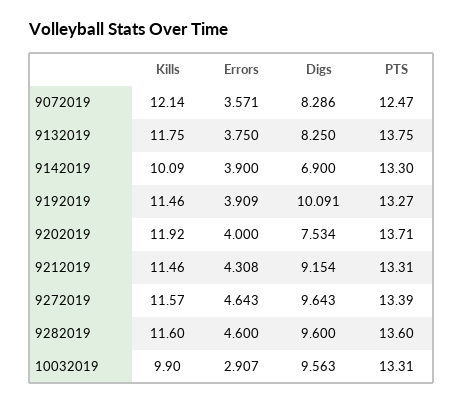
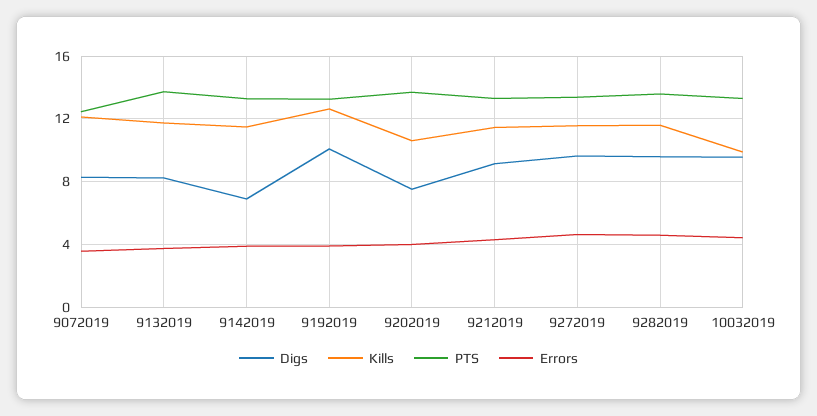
  {
    "Kills": {
      "9072019": 12.14,
      "9132019": 11.75,
-     "9142019": 10.09,
+     "9142019": 11.5,
-     "9192019": 11.46,
+     "9192019": 12.5,
-     "9202019": 11.92,
+     "9202019": 10.5,
      "9212019": 11.46,
      "9272019": 11.57,
      "9282019": 11.6,
      "10032019": 9.9
    },
    "Errors": {
      "9072019": 3.571,
      "9132019": 3.75,
      "9142019": 3.9,
      "9192019": 3.909,
      "9202019": 4,
      "9212019": 4.308,
      "9272019": 4.643,
      "9282019": 4.6,
-     "10032019": 2.907
+     "10032019": 4.5
    },
    "Digs": {
      "9072019": 8.286,
      "9132019": 8.25,
      "9142019": 6.9,
      "9192019": 10.091,
      "9202019": 7.534,
      "9212019": 9.154,
      "9272019": 9.643,
      "9282019": 9.6,
      "10032019": 9.563
    },
    "PTS": {
      "9072019": 12.47,
      "9132019": 13.75,
      "9142019": 13.3,
      "9192019": 13.27,
      "9202019": 13.71,
      "9212019": 13.31,
      "9272019": 13.39,
      "9282019": 13.6,
      "10032019": 13.31
    }
  }

